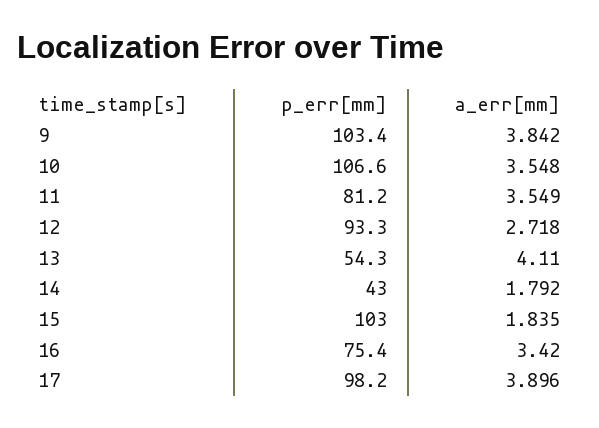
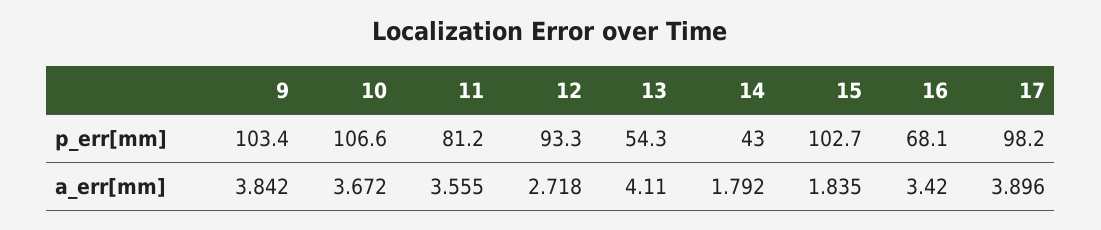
  {
    "p_err[mm]": {
      "9": 103.4,
      "10": 106.6,
      "11": 81.2,
      "12": 93.3,
      "13": 54.3,
      "14": 43,
-     "15": 103,
+     "15": 102.7,
-     "16": 75.4,
+     "16": 68.1,
      "17": 98.2
    },
    "a_err[mm]": {
      "9": 3.842,
-     "10": 3.548,
+     "10": 3.672,
-     "11": 3.549,
+     "11": 3.555,
      "12": 2.718,
      "13": 4.11,
      "14": 1.792,
      "15": 1.835,
      "16": 3.42,
      "17": 3.896
    }
  }

